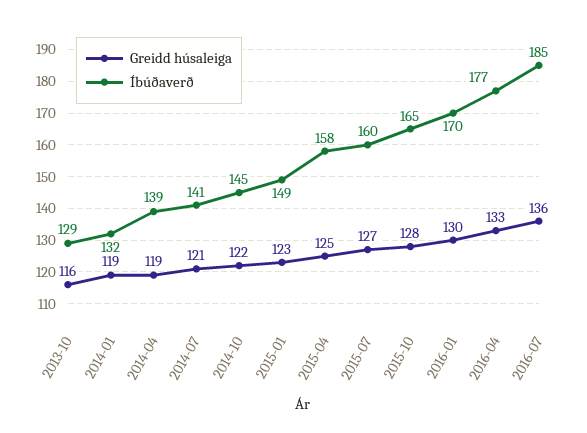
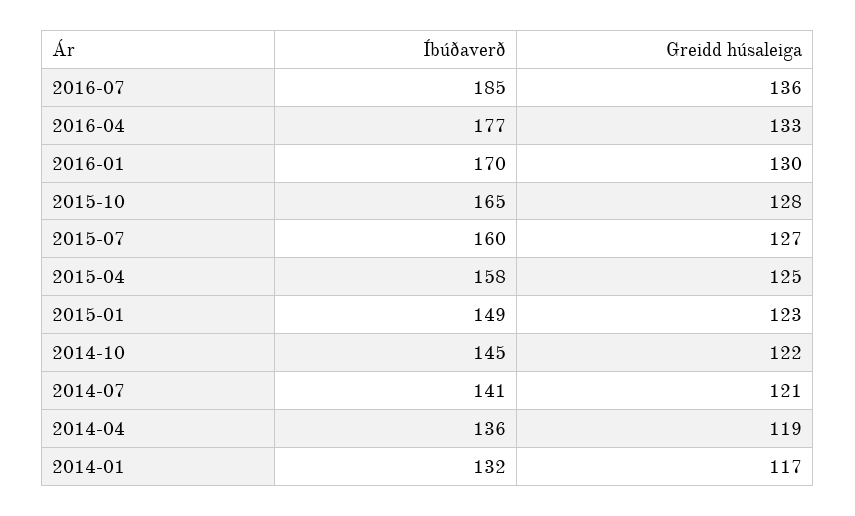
  {
    "Greidd húsaleiga": {
-     "2013-10": 116,
-     "2014-01": 119,
+     "2014-01": 117,
      "2014-04": 119,
      "2014-07": 121,
      "2014-10": 122,
      "2015-01": 123,
      "2015-04": 125,
      "2015-07": 127,
      "2015-10": 128,
      "2016-01": 130,
      "2016-04": 133,
      "2016-07": 136
    },
    "Íbúðaverð": {
-     "2013-10": 129,
      "2014-01": 132,
-     "2014-04": 139,
+     "2014-04": 136,
      "2014-07": 141,
      "2014-10": 145,
      "2015-01": 149,
      "2015-04": 158,
      "2015-07": 160,
      "2015-10": 165,
      "2016-01": 170,
      "2016-04": 177,
      "2016-07": 185
    }
  }

